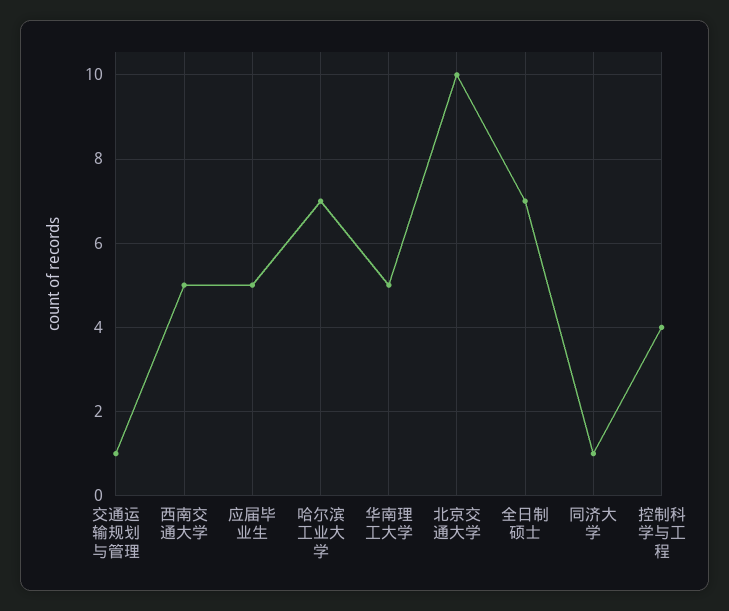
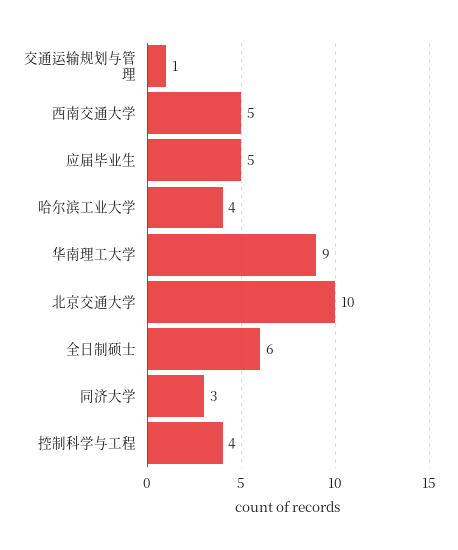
  {
    "交通运输规划与管理": 1,
    "西南交通大学": 5,
    "应届毕业生": 5,
-   "哈尔滨工业大学": 7,
+   "哈尔滨工业大学": 4,
-   "华南理工大学": 5,
+   "华南理工大学": 9,
    "北京交通大学": 10,
-   "全日制硕士": 7,
+   "全日制硕士": 6,
-   "同济大学": 1,
+   "同济大学": 3,
    "控制科学与工程": 4
  }

